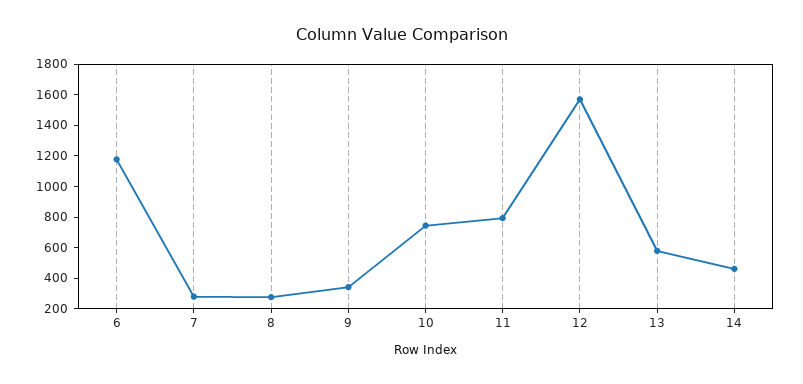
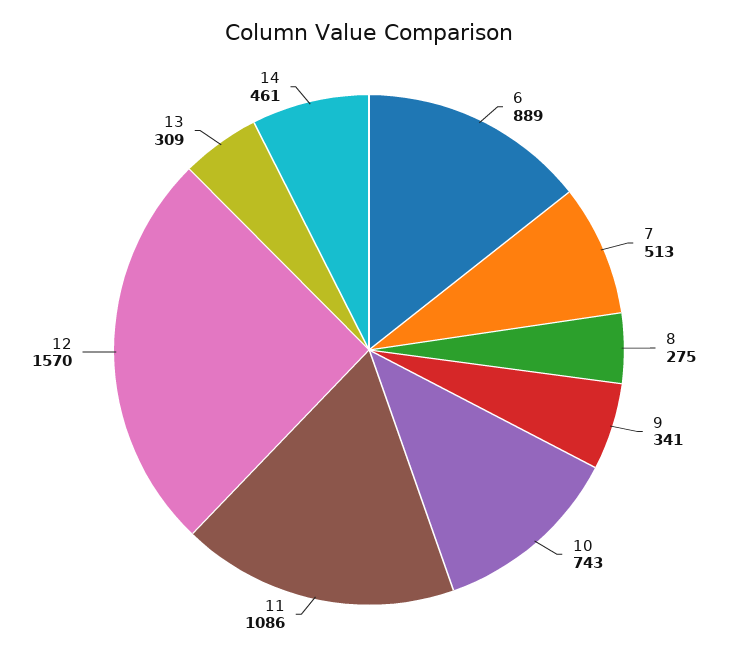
  {
-   "6": 1200,
+   "6": 889,
-   "7": 300,
+   "7": 513,
    "8": 275,
    "9": 341,
    "10": 743,
-   "11": 800,
+   "11": 1086,
    "12": 1570,
-   "13": 600,
+   "13": 309,
    "14": 461
  }

